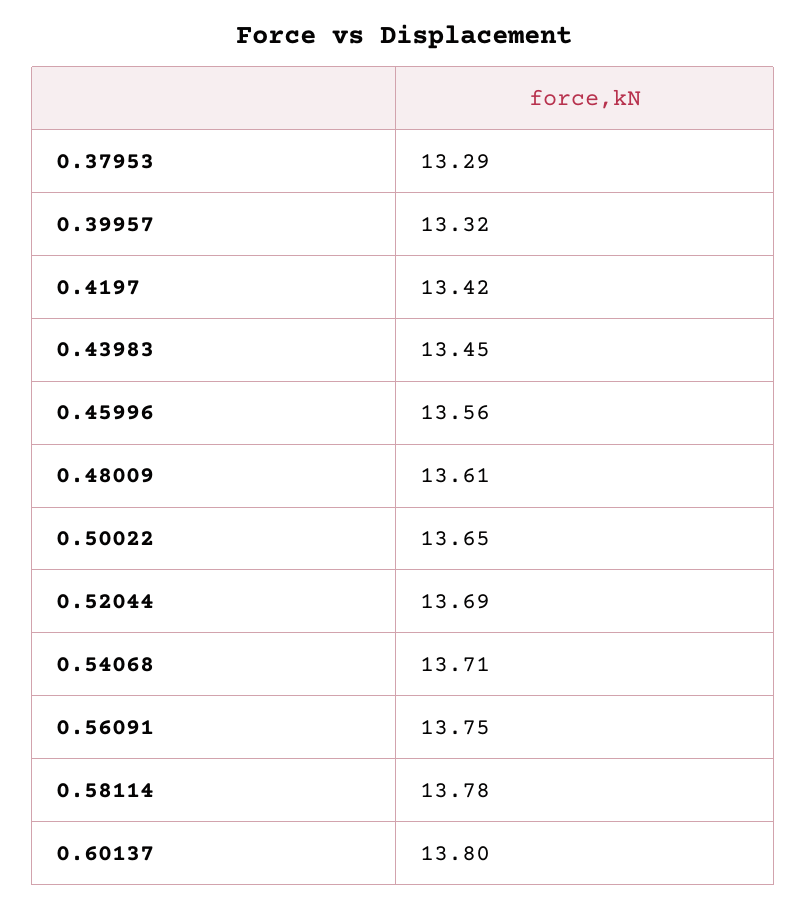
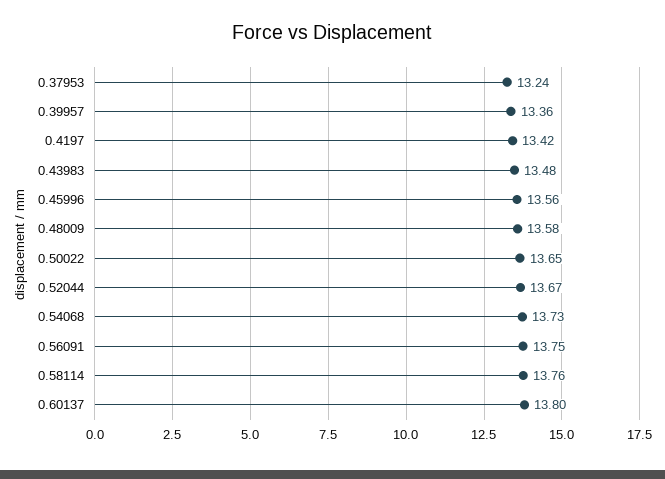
  {
-   "0.37953": 13.29,
+   "0.37953": 13.24,
-   "0.39957": 13.32,
+   "0.39957": 13.36,
    "0.4197": 13.42,
-   "0.43983": 13.45,
+   "0.43983": 13.48,
    "0.45996": 13.56,
-   "0.48009": 13.61,
+   "0.48009": 13.58,
    "0.50022": 13.65,
-   "0.52044": 13.69,
+   "0.52044": 13.67,
-   "0.54068": 13.71,
+   "0.54068": 13.73,
    "0.56091": 13.75,
-   "0.58114": 13.78,
+   "0.58114": 13.76,
    "0.60137": 13.8
  }

